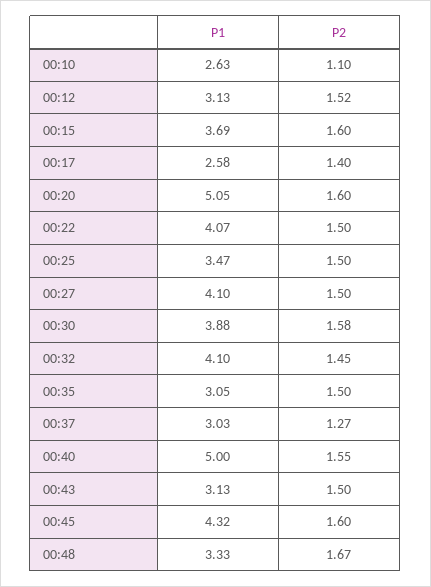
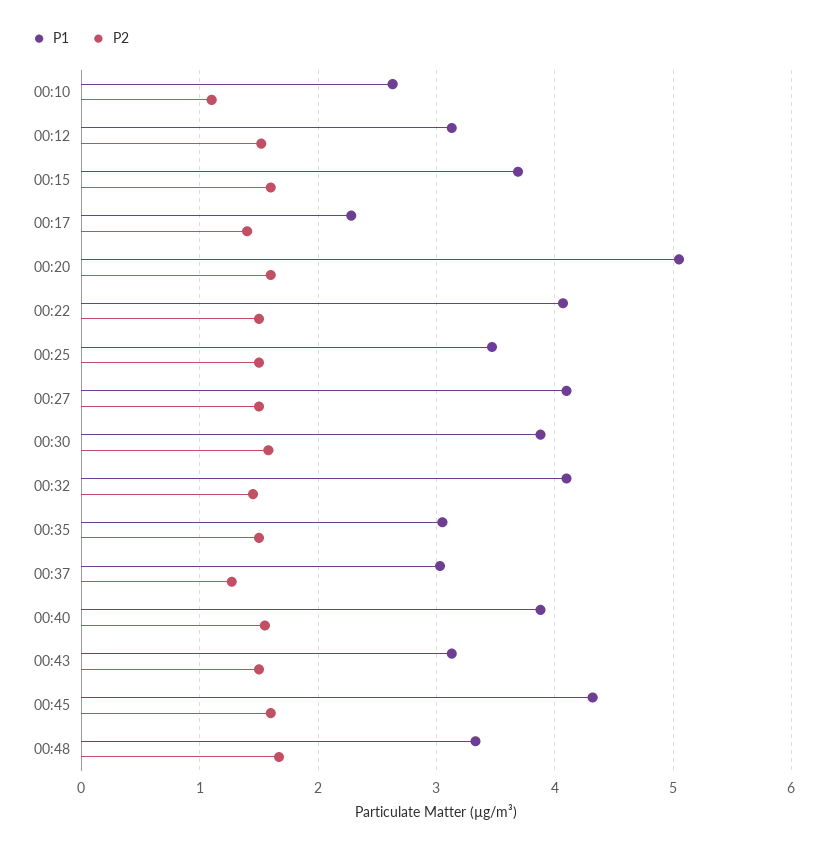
  {
    "P1": {
      "00:10": 2.63,
      "00:12": 3.13,
      "00:15": 3.69,
-     "00:17": 2.58,
+     "00:17": 2.3,
      "00:20": 5.05,
      "00:22": 4.07,
      "00:25": 3.47,
      "00:27": 4.1,
      "00:30": 3.88,
      "00:32": 4.1,
      "00:35": 3.05,
      "00:37": 3.03,
-     "00:40": 5,
+     "00:40": 3.9,
      "00:43": 3.13,
      "00:45": 4.32,
      "00:48": 3.33
    },
    "P2": {
      "00:10": 1.1,
      "00:12": 1.52,
      "00:15": 1.6,
      "00:17": 1.4,
      "00:20": 1.6,
      "00:22": 1.5,
      "00:25": 1.5,
      "00:27": 1.5,
      "00:30": 1.58,
      "00:32": 1.45,
      "00:35": 1.5,
      "00:37": 1.27,
      "00:40": 1.55,
      "00:43": 1.5,
      "00:45": 1.6,
      "00:48": 1.67
    }
  }

